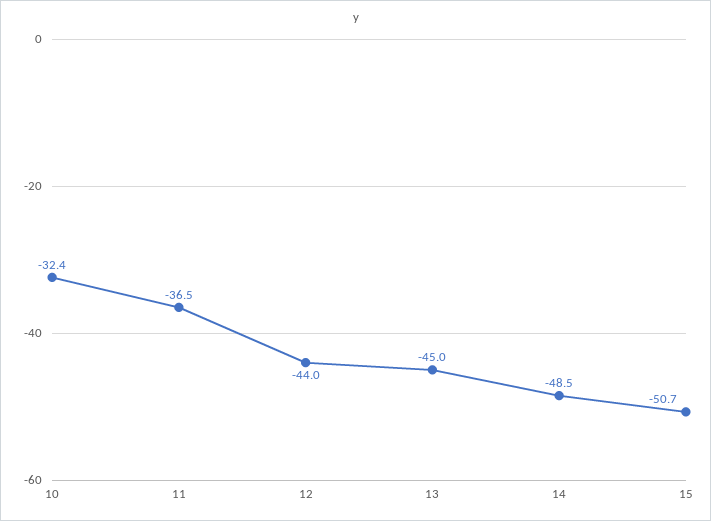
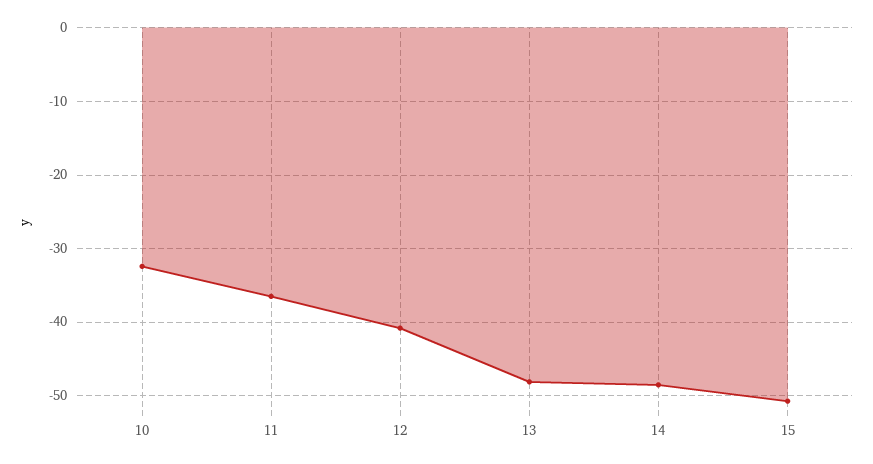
  {
    "10": -32.4,
    "11": -36.5,
-   "12": -44,
+   "12": -41,
-   "13": -45,
+   "13": -48,
    "14": -48.5,
    "15": -50.7
  }

